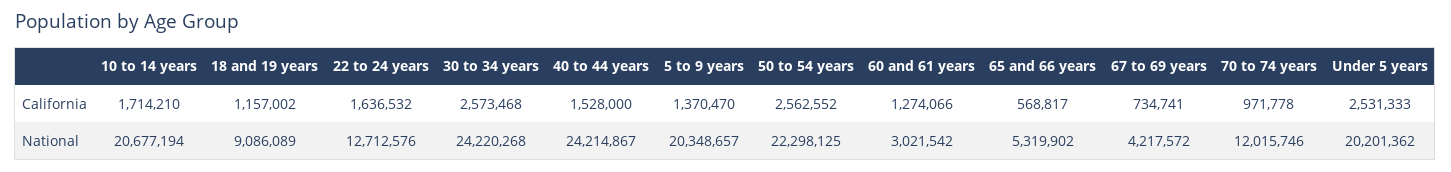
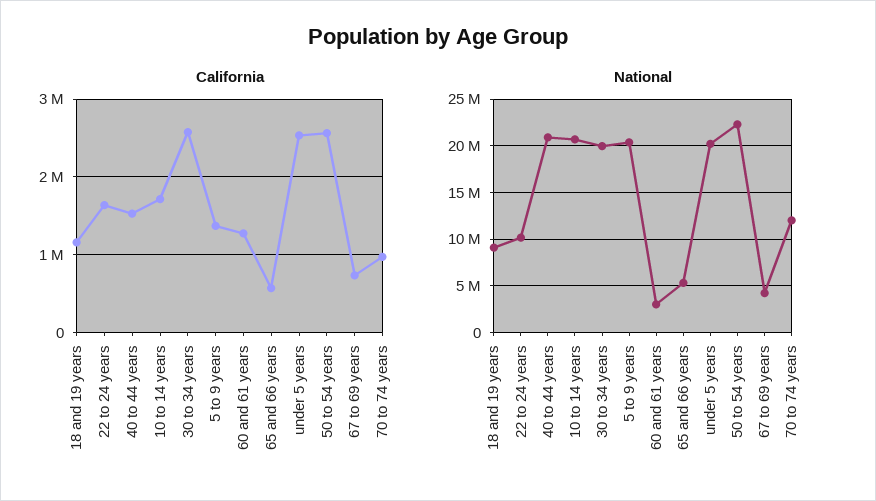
  {
    "California": {
      "10 to 14 years": 1714210,
      "18 and 19 years": 1157002,
      "22 to 24 years": 1636532,
      "30 to 34 years": 2573468,
      "40 to 44 years": 1528000,
      "5 to 9 years": 1370470,
      "50 to 54 years": 2562552,
      "60 and 61 years": 1274066,
      "65 and 66 years": 568817,
      "67 to 69 years": 734741,
      "70 to 74 years": 971778,
      "Under 5 years": 2531333
    },
    "National": {
      "10 to 14 years": 20677194,
      "18 and 19 years": 9086089,
-     "22 to 24 years": 12712576,
+     "22 to 24 years": 10000000,
-     "30 to 34 years": 24220268,
+     "30 to 34 years": 20000000,
-     "40 to 44 years": 24214867,
+     "40 to 44 years": 21000000,
      "5 to 9 years": 20348657,
      "50 to 54 years": 22298125,
      "60 and 61 years": 3021542,
      "65 and 66 years": 5319902,
      "67 to 69 years": 4217572,
      "70 to 74 years": 12015746,
      "Under 5 years": 20201362
    }
  }

